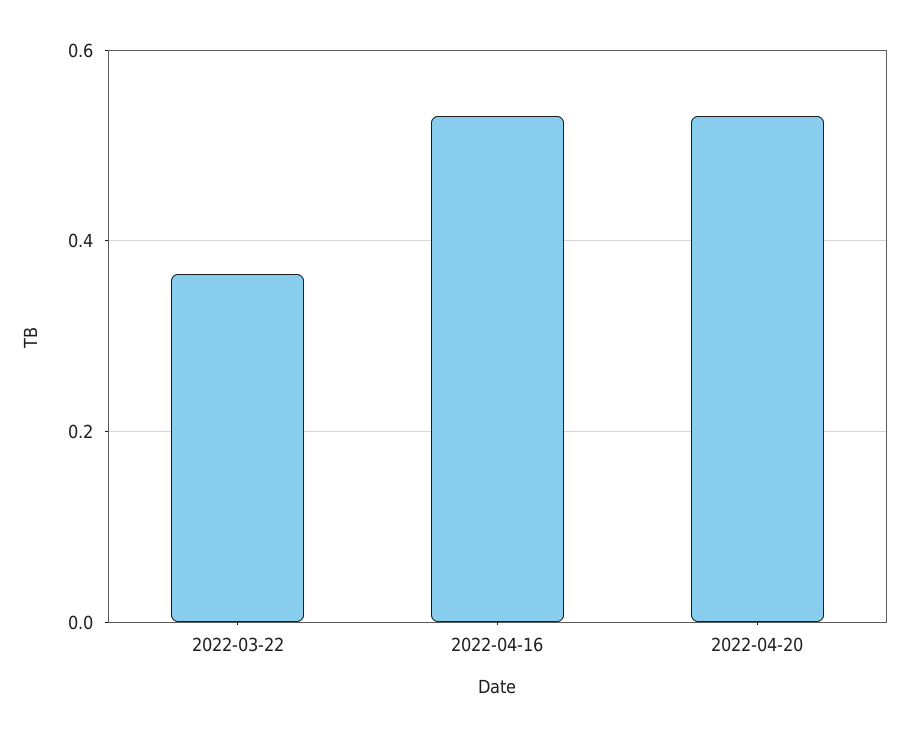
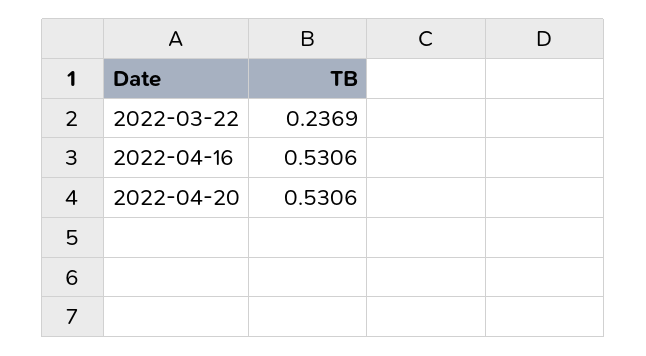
  {
-   "2022-03-22": 0.36,
+   "2022-03-22": 0.2369,
    "2022-04-16": 0.5306,
    "2022-04-20": 0.5306
  }

